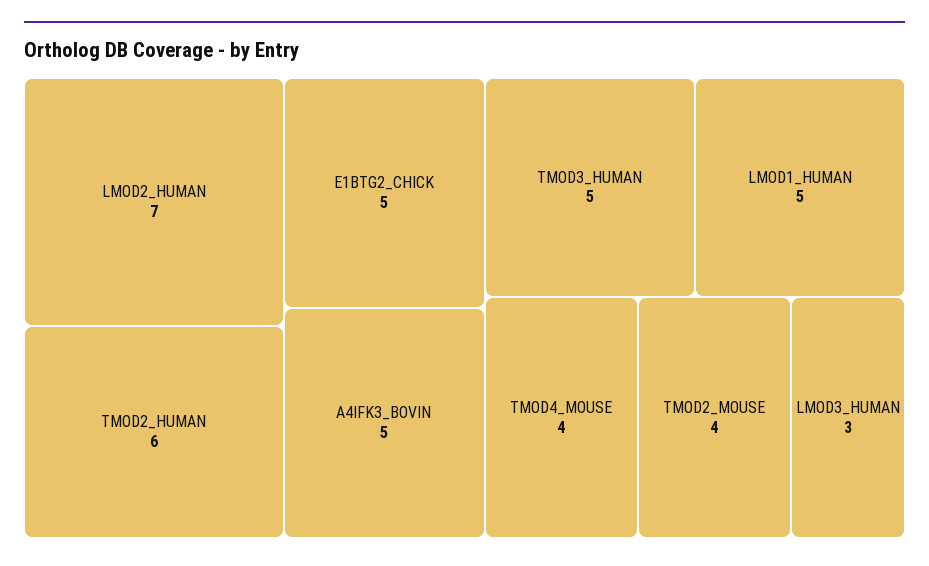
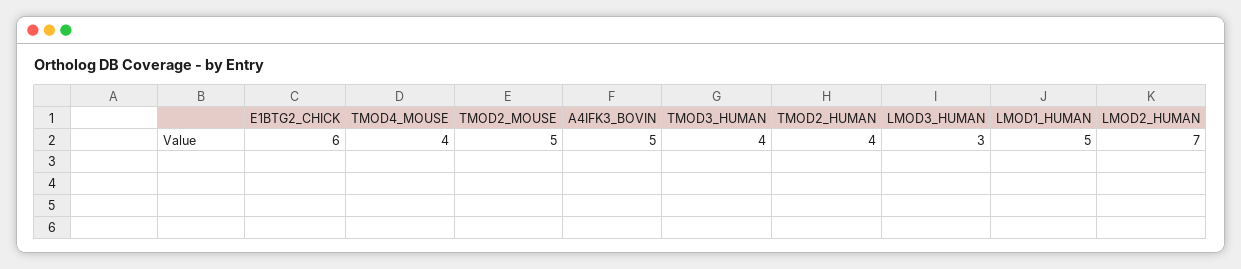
  {
    "LMOD2_HUMAN": 7,
-   "TMOD2_HUMAN": 6,
+   "TMOD2_HUMAN": 4,
-   "E1BTG2_CHICK": 5,
+   "E1BTG2_CHICK": 6,
    "A4IFK3_BOVIN": 5,
-   "TMOD3_HUMAN": 5,
+   "TMOD3_HUMAN": 4,
    "LMOD1_HUMAN": 5,
    "TMOD4_MOUSE": 4,
-   "TMOD2_MOUSE": 4,
+   "TMOD2_MOUSE": 5,
    "LMOD3_HUMAN": 3
  }

